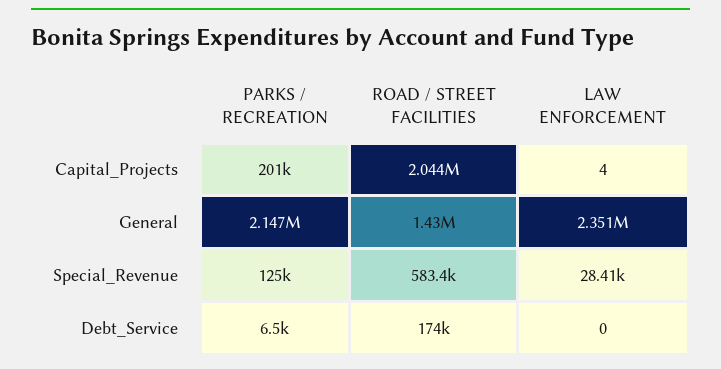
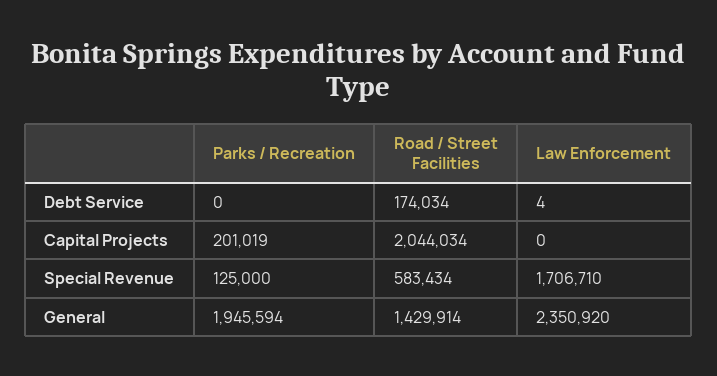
  {
    "PARKS / RECREATION": {
      "Capital_Projects": 201019,
-     "General": 2147000,
+     "General": 1945594,
      "Special_Revenue": 125000,
-     "Debt_Service": 6500
+     "Debt_Service": 0
    },
    "ROAD / STREET FACILITIES": {
      "Capital_Projects": 2044034,
      "General": 1429914,
      "Special_Revenue": 583434,
      "Debt_Service": 174034
    },
    "LAW ENFORCEMENT": {
-     "Capital_Projects": 4,
+     "Capital_Projects": 0,
      "General": 2350920,
-     "Special_Revenue": 28410,
+     "Special_Revenue": 1706710,
-     "Debt_Service": 0
+     "Debt_Service": 4
    }
  }

